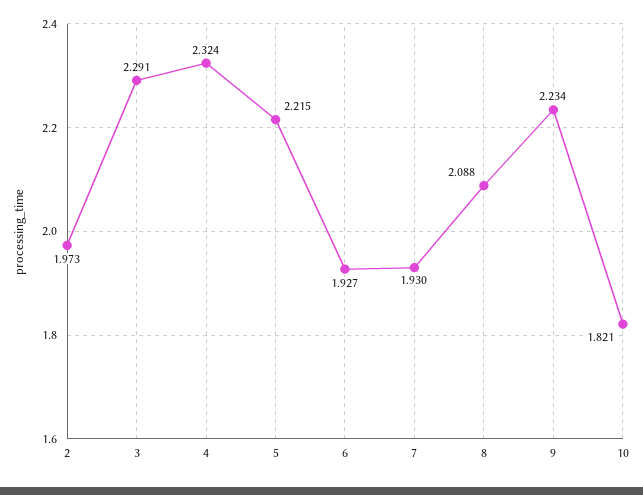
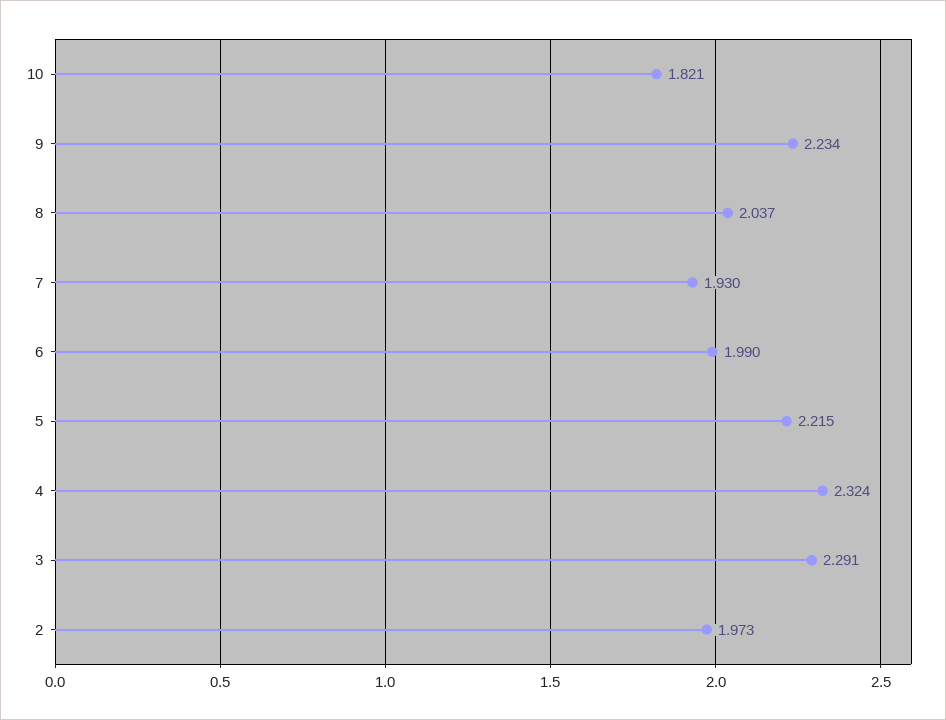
  {
    "2": 1.973,
    "3": 2.291,
    "4": 2.324,
    "5": 2.215,
-   "6": 1.927,
+   "6": 1.99,
    "7": 1.93,
-   "8": 2.088,
+   "8": 2.037,
    "9": 2.234,
    "10": 1.821
  }

